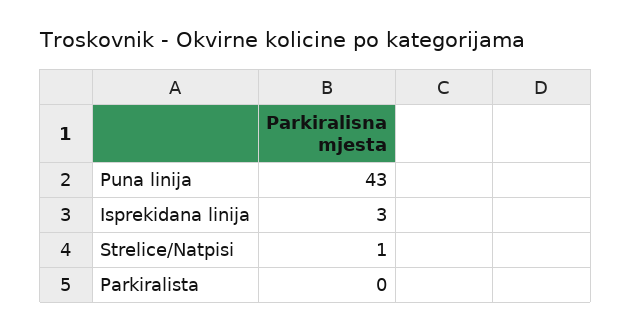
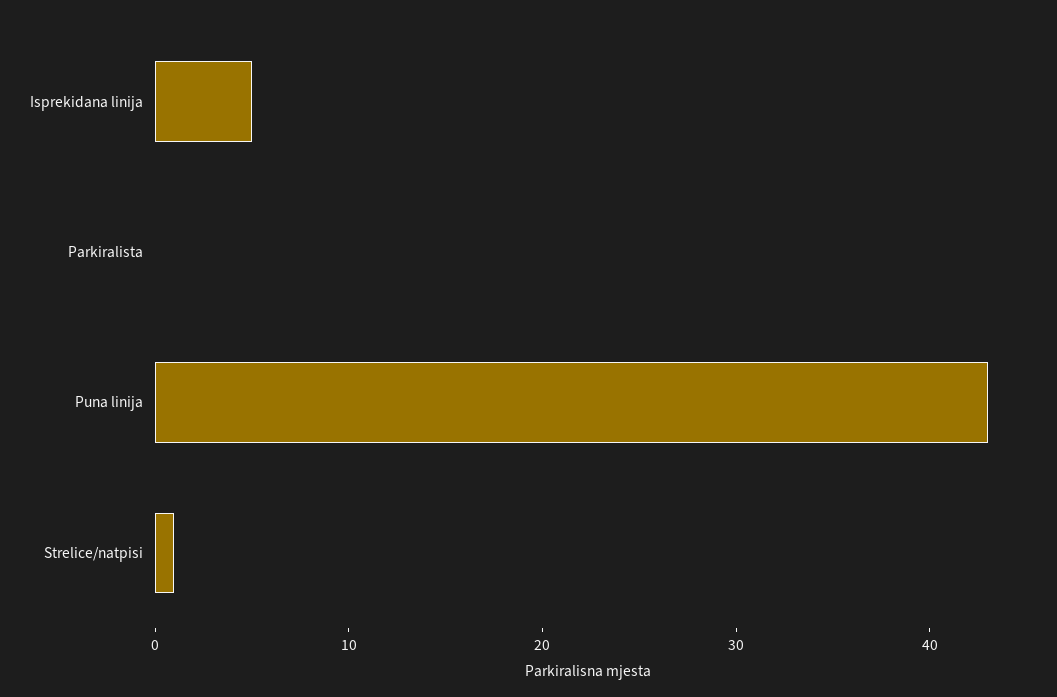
  {
    "Puna linija": 43,
-   "Isprekidana linija": 3,
+   "Isprekidana linija": 5,
    "Strelice/Natpisi": 1,
    "Parkiralista": 0
  }

